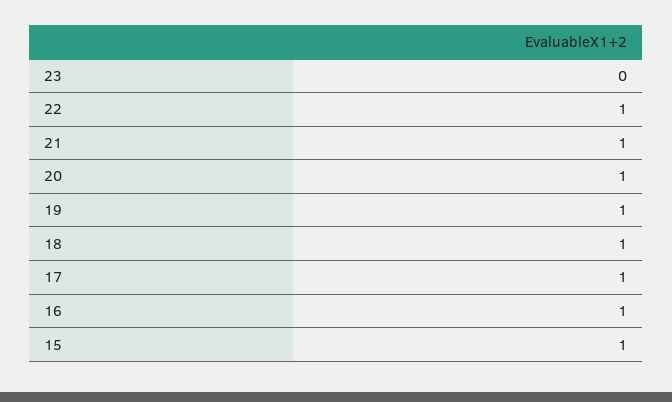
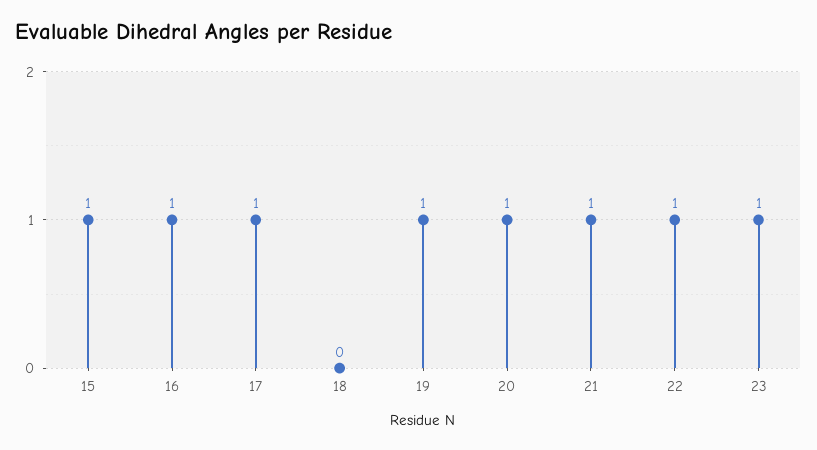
  {
-   "23": 0,
+   "23": 1,
    "22": 1,
    "21": 1,
    "20": 1,
    "19": 1,
-   "18": 1,
+   "18": 0,
    "17": 1,
    "16": 1,
    "15": 1
  }

